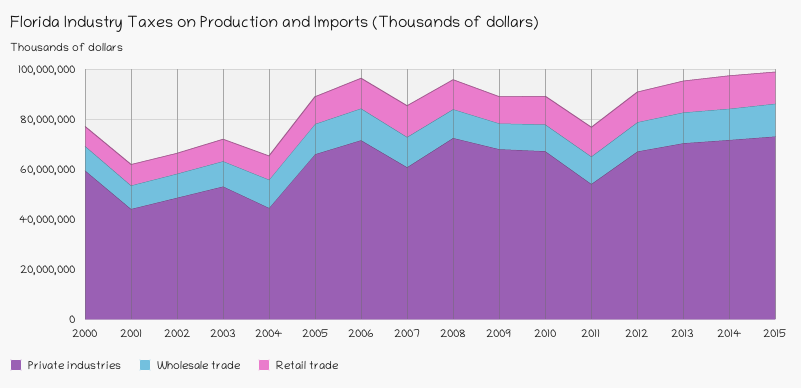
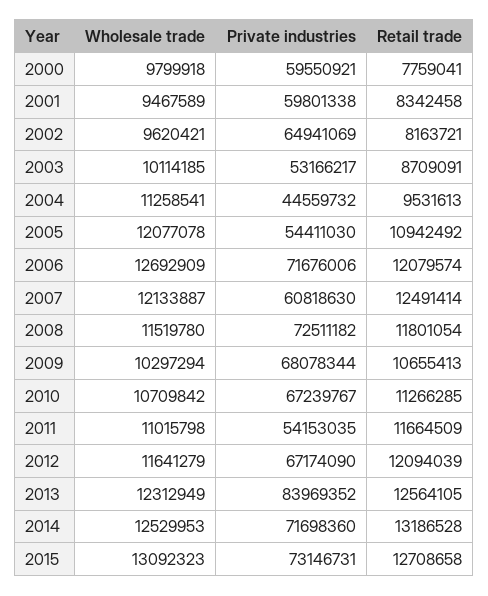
  {
    "Private industries": {
      "2000": 59550921,
-     "2001": 45000000,
+     "2001": 59801338,
-     "2002": 50000000,
+     "2002": 64941069,
      "2003": 53166217,
      "2004": 44559732,
-     "2005": 65000000,
+     "2005": 54411030,
      "2006": 71676006,
      "2007": 60818630,
      "2008": 72511182,
      "2009": 68078344,
      "2010": 67239767,
      "2011": 54153035,
      "2012": 67174090,
-     "2013": 70000000,
+     "2013": 83969352,
      "2014": 71698360,
      "2015": 73146731
    },
    "Wholesale trade": {
      "2000": 9799918,
      "2001": 9467589,
      "2002": 9620421,
      "2003": 10114185,
      "2004": 11258541,
      "2005": 12077078,
      "2006": 12692909,
      "2007": 12133887,
      "2008": 11519780,
      "2009": 10297294,
      "2010": 10709842,
      "2011": 11015798,
      "2012": 11641279,
      "2013": 12312949,
      "2014": 12529953,
      "2015": 13092323
    },
    "Retail trade": {
      "2000": 7759041,
      "2001": 8342458,
      "2002": 8163721,
      "2003": 8709091,
      "2004": 9531613,
      "2005": 10942492,
      "2006": 12079574,
      "2007": 12491414,
      "2008": 11801054,
      "2009": 10655413,
      "2010": 11266285,
      "2011": 11664509,
      "2012": 12094039,
      "2013": 12564105,
      "2014": 13186528,
      "2015": 12708658
    }
  }

